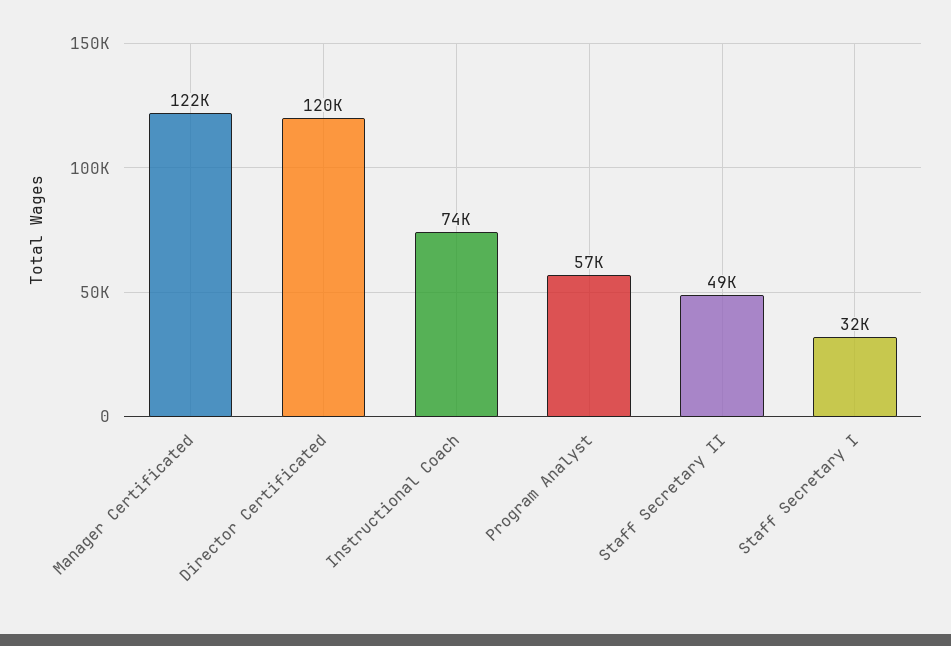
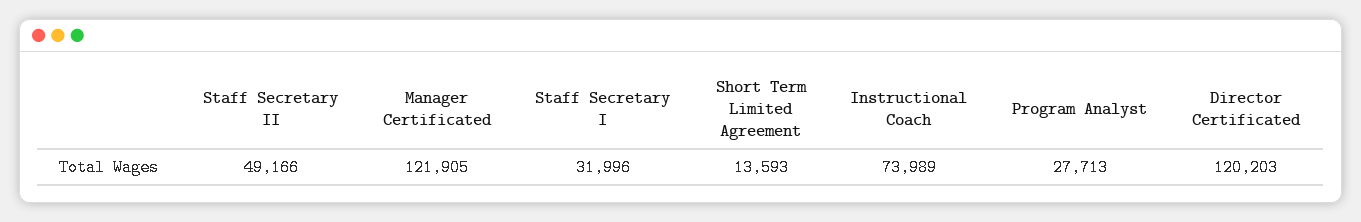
  {
    "Manager Certificated": 121905,
    "Director Certificated": 120203,
    "Instructional Coach": 73989,
-   "Program Analyst": 57000,
+   "Program Analyst": 27713,
    "Staff Secretary II": 49166,
-   "Staff Secretary I": 31996
+   "Staff Secretary I": 31996,
+   "Short Term Limited Agreement": 13593
  }

